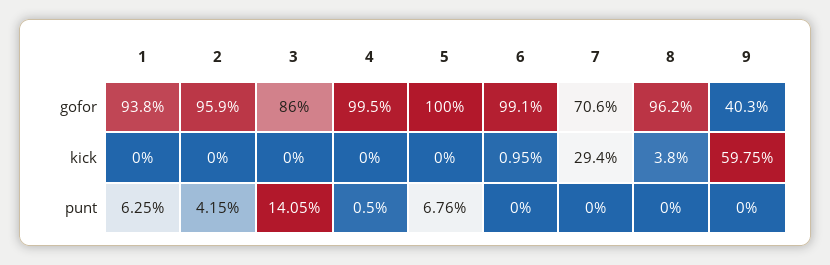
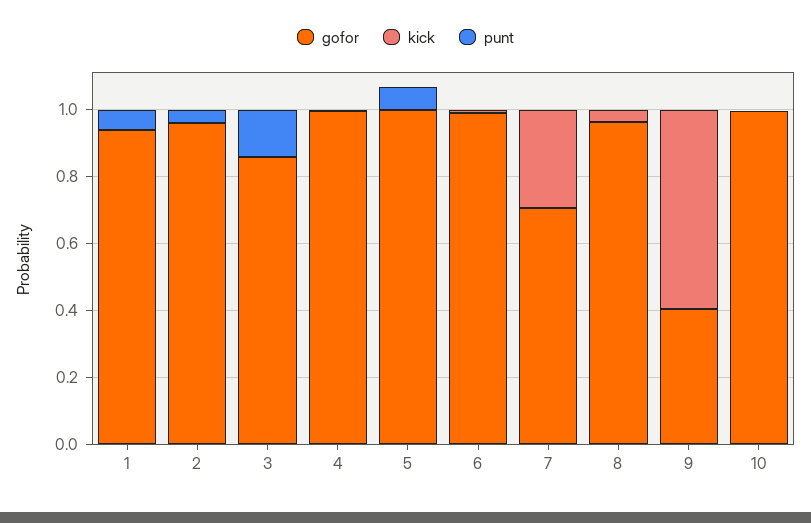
  {
    "gofor": {
      "1": 0.938,
      "2": 0.959,
      "3": 0.86,
      "4": 0.995,
      "5": 1,
      "6": 0.991,
      "7": 0.706,
      "8": 0.962,
-     "9": 0.403
+     "9": 0.403,
+     "10": 1
    },
    "kick": {
      "1": 0,
      "2": 0,
      "3": 0,
      "4": 0,
      "5": 0,
      "6": 0.0095,
      "7": 0.294,
      "8": 0.038,
-     "9": 0.5975
+     "9": 0.5975,
+     "10": 0
    },
    "punt": {
      "1": 0.0625,
      "2": 0.0415,
      "3": 0.1405,
      "4": 0.005,
      "5": 0.0676,
      "6": 0,
      "7": 0,
      "8": 0,
-     "9": 0
+     "9": 0,
+     "10": 0
    }
  }

